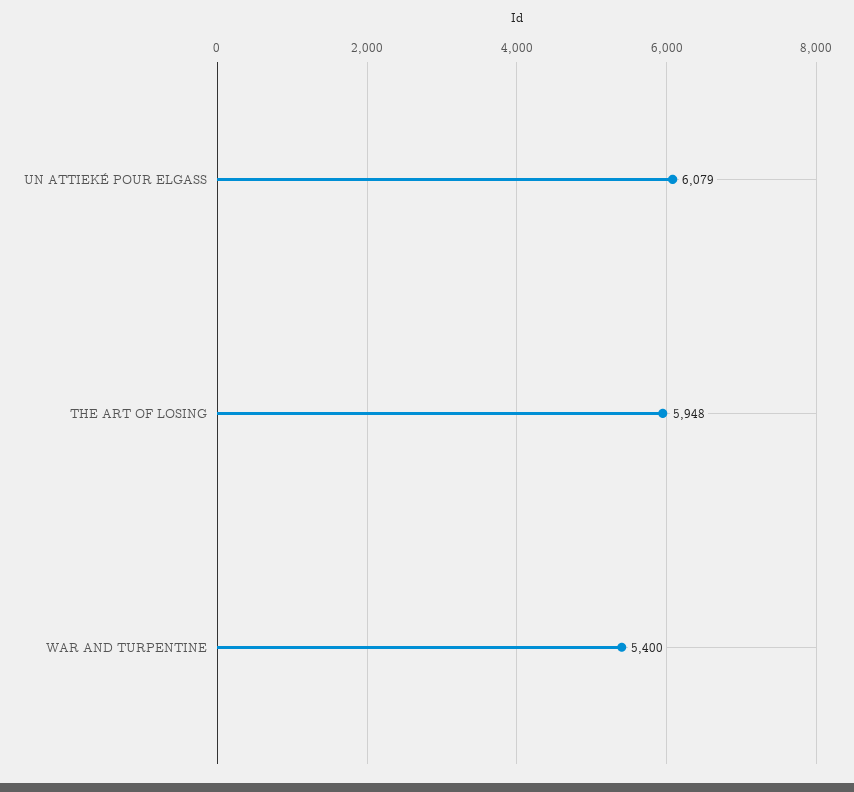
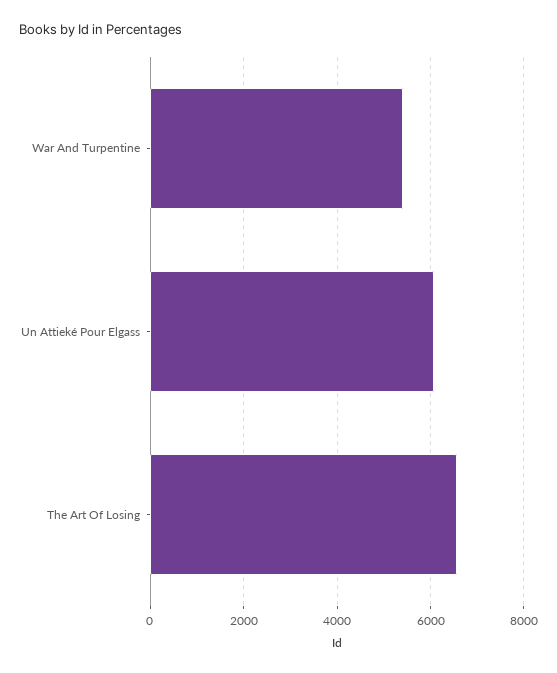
  {
    "UN ATTIEKÉ POUR ELGASS": 6079,
-   "THE ART OF LOSING": 5948,
+   "THE ART OF LOSING": 6600,
    "WAR AND TURPENTINE": 5400
  }

